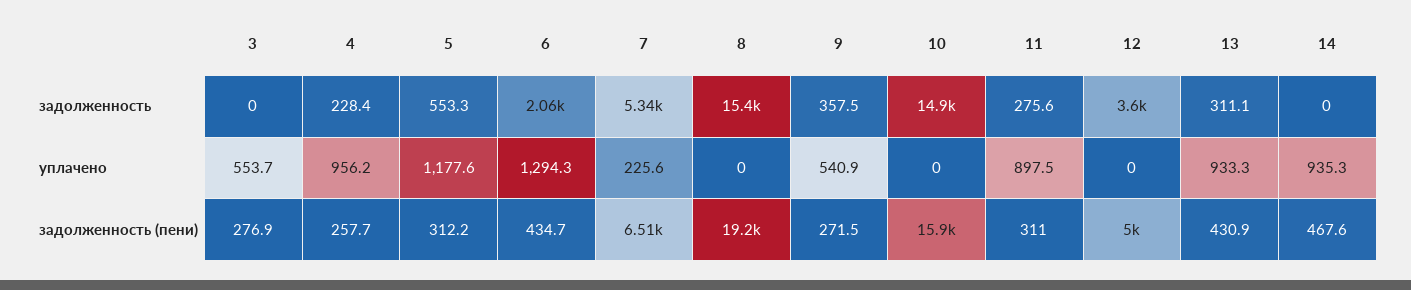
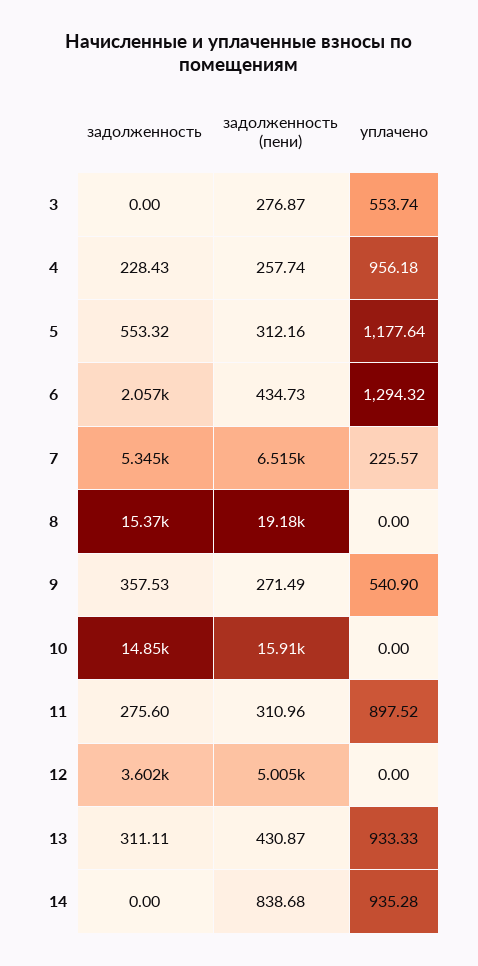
  {
    "3": {
      "задолженность": 0,
      "уплачено": 553.74,
      "задолженность (пени)": 276.87
    },
    "4": {
      "задолженность": 228.43,
      "уплачено": 956.18,
      "задолженность (пени)": 257.74
    },
    "5": {
      "задолженность": 553.32,
      "уплачено": 1177.64,
      "задолженность (пени)": 312.16
    },
    "6": {
      "задолженность": 2057,
      "уплачено": 1294.32,
      "задолженность (пени)": 434.73
    },
    "7": {
      "задолженность": 5345,
      "уплачено": 225.57,
      "задолженность (пени)": 6515
    },
    "8": {
      "задолженность": 15370,
      "уплачено": 0,
      "задолженность (пени)": 19180
    },
    "9": {
      "задолженность": 357.53,
      "уплачено": 540.9,
      "задолженность (пени)": 271.49
    },
    "10": {
      "задолженность": 14850,
      "уплачено": 0,
      "задолженность (пени)": 15910
    },
    "11": {
      "задолженность": 275.6,
      "уплачено": 897.52,
      "задолженность (пени)": 310.96
    },
    "12": {
      "задолженность": 3602,
      "уплачено": 0,
      "задолженность (пени)": 5005
    },
    "13": {
      "задолженность": 311.11,
      "уплачено": 933.33,
      "задолженность (пени)": 430.87
    },
    "14": {
      "задолженность": 0,
      "уплачено": 935.28,
-     "задолженность (пени)": 467.6
+     "задолженность (пени)": 838.68
    }
  }

